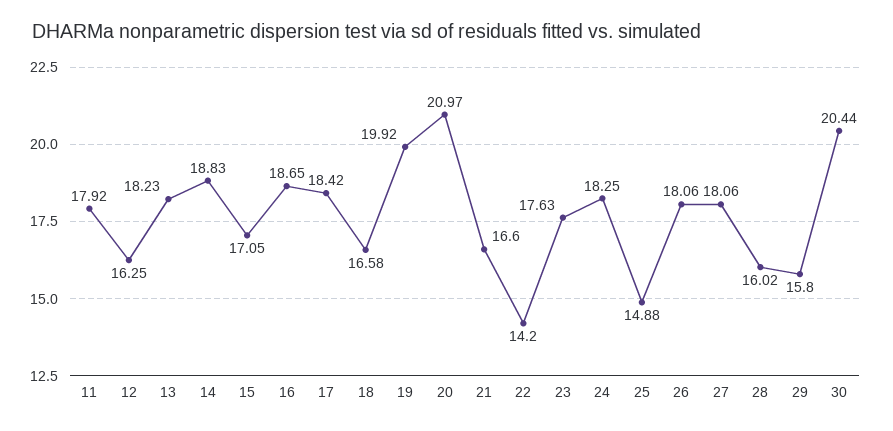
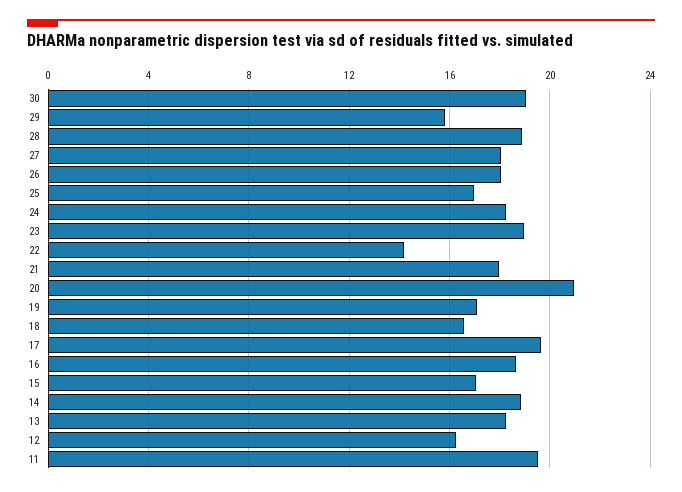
  {
-   "11": 17.92,
+   "11": 19.5,
    "12": 16.25,
    "13": 18.23,
    "14": 18.83,
    "15": 17.05,
    "16": 18.65,
-   "17": 18.42,
+   "17": 19.5,
    "18": 16.58,
-   "19": 19.92,
+   "19": 17,
    "20": 20.97,
-   "21": 16.6,
+   "21": 18,
    "22": 14.2,
-   "23": 17.63,
+   "23": 19,
    "24": 18.25,
-   "25": 14.88,
+   "25": 17,
    "26": 18.06,
    "27": 18.06,
-   "28": 16.02,
+   "28": 19,
    "29": 15.8,
-   "30": 20.44
+   "30": 19
  }

